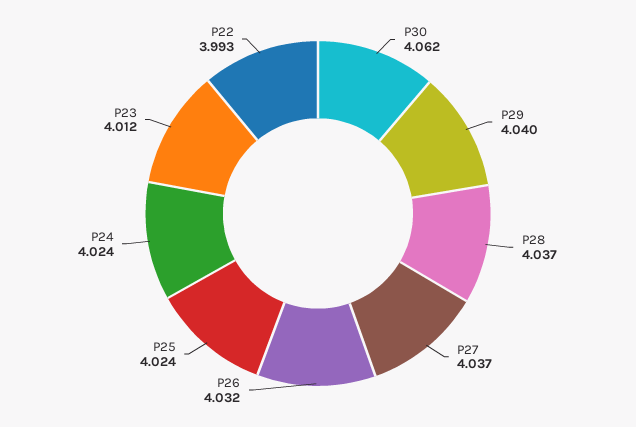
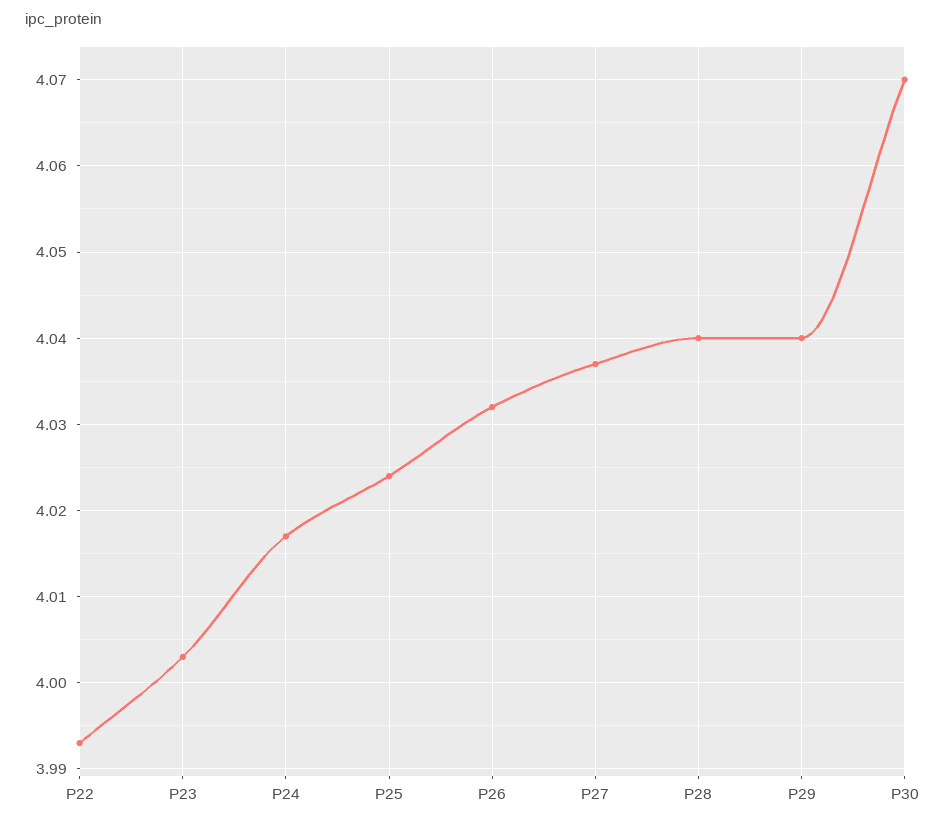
  {
-   "P30": 4.062,
+   "P30": 4.07,
    "P29": 4.04,
-   "P28": 4.037,
+   "P28": 4.04,
    "P27": 4.037,
    "P26": 4.032,
    "P25": 4.024,
-   "P24": 4.024,
+   "P24": 4.017,
-   "P23": 4.012,
+   "P23": 4.003,
    "P22": 3.993
  }

